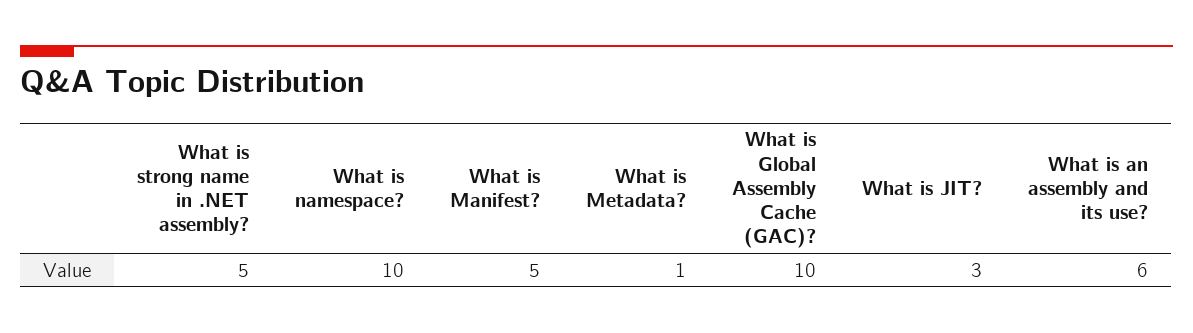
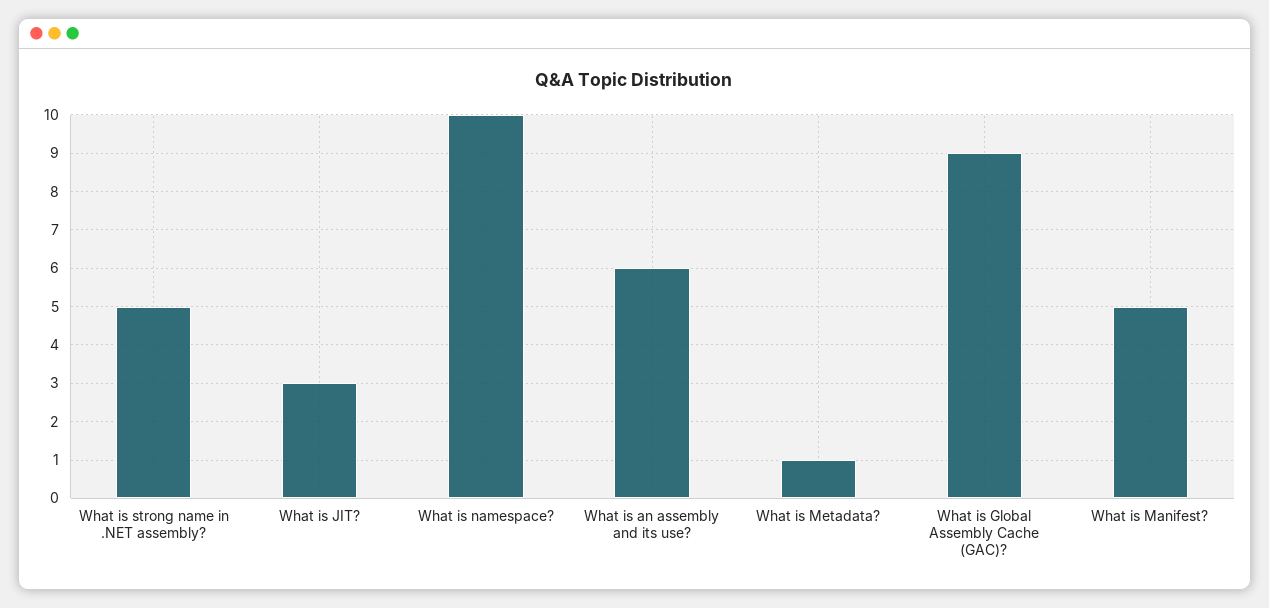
  {
    "What is strong name in .NET assembly?": 5,
    "What is namespace?": 10,
    "What is Manifest?": 5,
    "What is Metadata?": 1,
-   "What is Global Assembly Cache (GAC)?": 10,
+   "What is Global Assembly Cache (GAC)?": 9,
    "What is JIT?": 3,
    "What is an assembly and its use?": 6
  }

